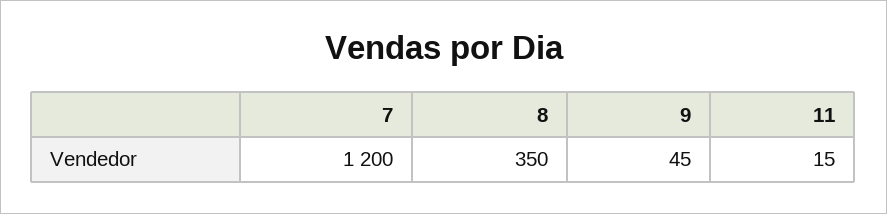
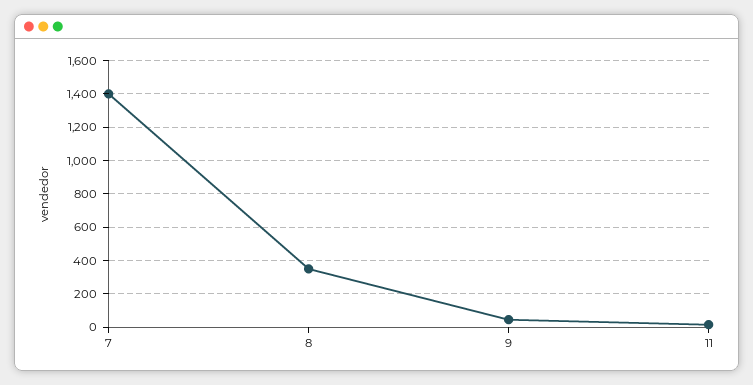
  {
-   "7": 1200,
+   "7": 1400,
    "8": 350,
    "9": 45,
    "11": 15
  }

